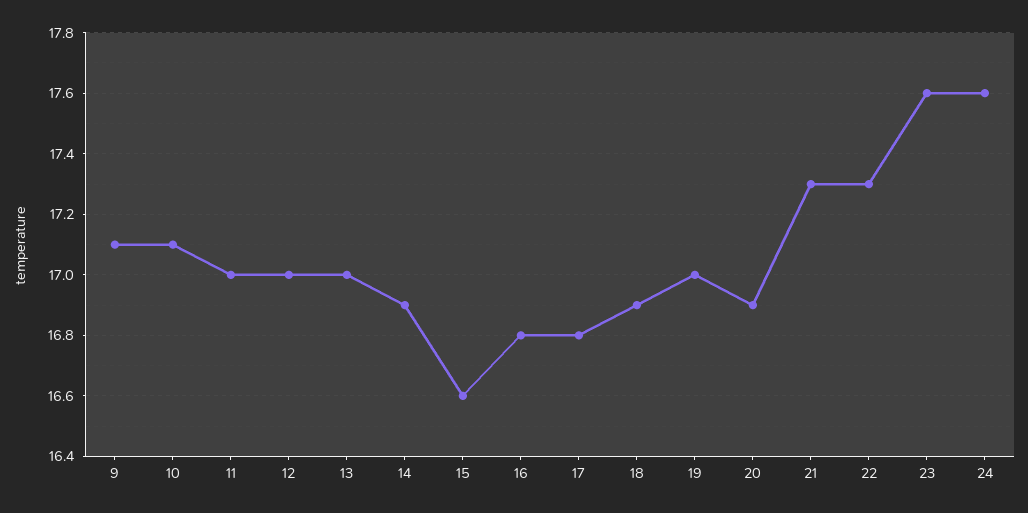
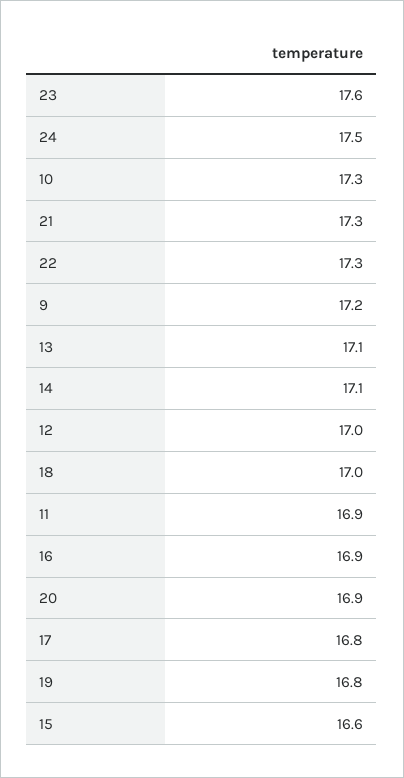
  {
-   "9": 17.1,
+   "9": 17.2,
-   "10": 17.1,
+   "10": 17.3,
-   "11": 17,
+   "11": 16.9,
    "12": 17,
-   "13": 17,
+   "13": 17.1,
-   "14": 16.9,
+   "14": 17.1,
    "15": 16.6,
-   "16": 16.8,
+   "16": 16.9,
    "17": 16.8,
-   "18": 16.9,
+   "18": 17,
-   "19": 17,
+   "19": 16.8,
    "20": 16.9,
    "21": 17.3,
    "22": 17.3,
    "23": 17.6,
-   "24": 17.6
+   "24": 17.5
  }

